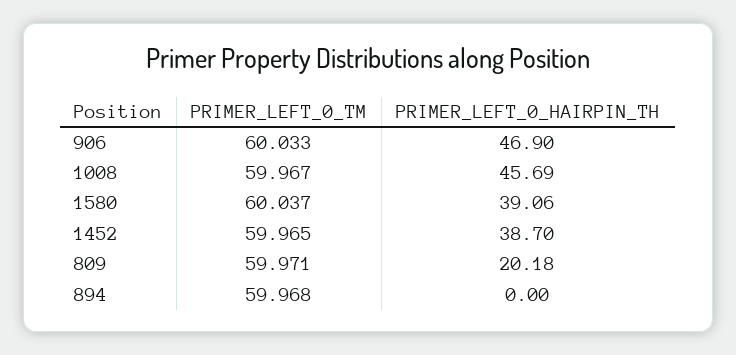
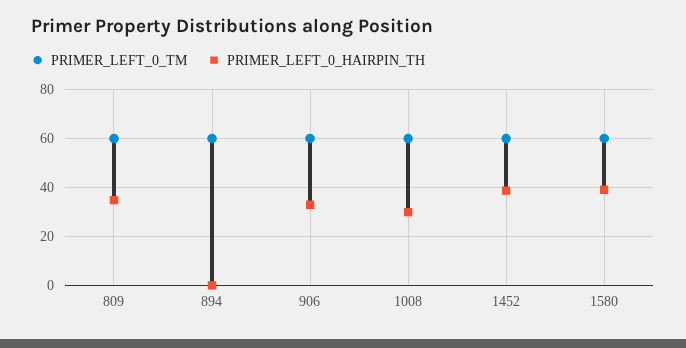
  {
    "PRIMER_LEFT_0_TM": {
      "906": 60.033,
      "1008": 59.967,
      "1580": 60.037,
      "1452": 59.965,
      "809": 59.971,
      "894": 59.968
    },
    "PRIMER_LEFT_0_HAIRPIN_TH": {
-     "906": 46.9,
+     "906": 32.5,
-     "1008": 45.69,
+     "1008": 30,
      "1580": 39.06,
      "1452": 38.7,
-     "809": 20.18,
+     "809": 35,
      "894": 0
    }
  }

